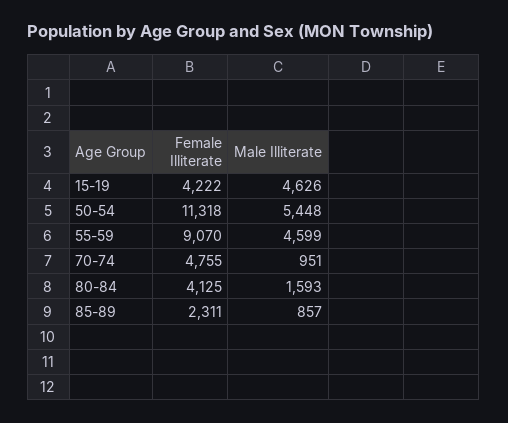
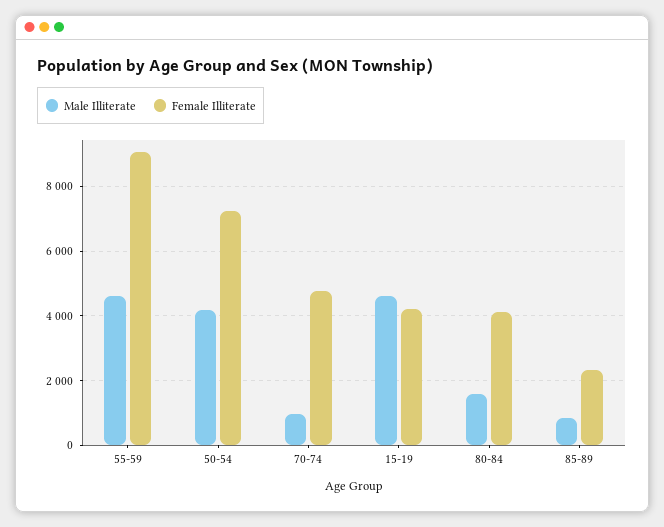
  {
    "Female Illiterate": {
      "15-19": 4222,
-     "50-54": 11318,
+     "50-54": 7200,
      "55-59": 9070,
      "70-74": 4755,
      "80-84": 4125,
      "85-89": 2311
    },
    "Male Illiterate": {
      "15-19": 4626,
-     "50-54": 5448,
+     "50-54": 4200,
      "55-59": 4599,
      "70-74": 951,
      "80-84": 1593,
      "85-89": 857
    }
  }

